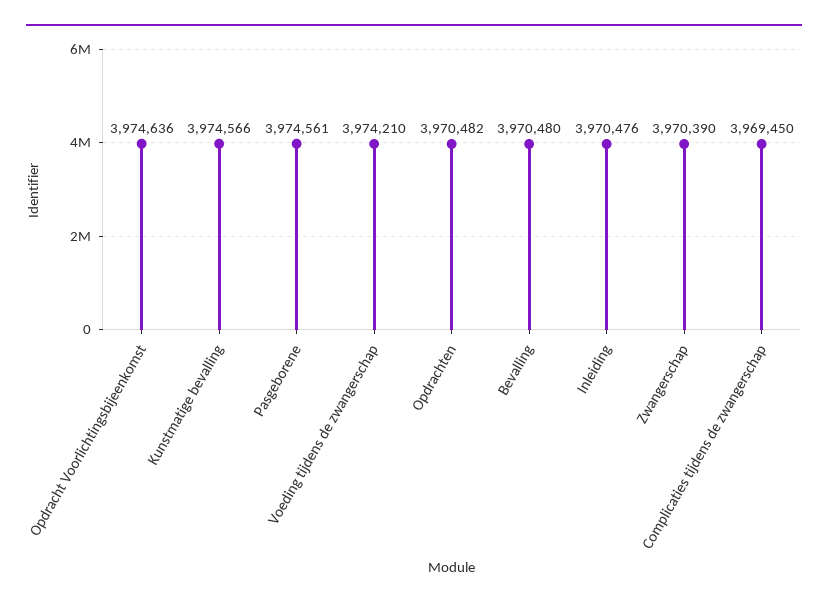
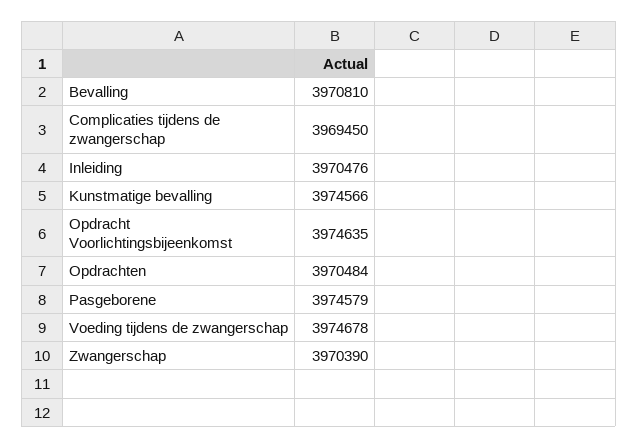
  {
-   "Opdracht Voorlichtingsbijeenkomst": 3974636,
+   "Opdracht Voorlichtingsbijeenkomst": 3974635,
    "Kunstmatige bevalling": 3974566,
-   "Pasgeborene": 3974561,
+   "Pasgeborene": 3974579,
-   "Voeding tijdens de zwangerschap": 3974210,
+   "Voeding tijdens de zwangerschap": 3974678,
-   "Opdrachten": 3970482,
+   "Opdrachten": 3970484,
-   "Bevalling": 3970480,
+   "Bevalling": 3970810,
    "Inleiding": 3970476,
    "Zwangerschap": 3970390,
    "Complicaties tijdens de zwangerschap": 3969450
  }

